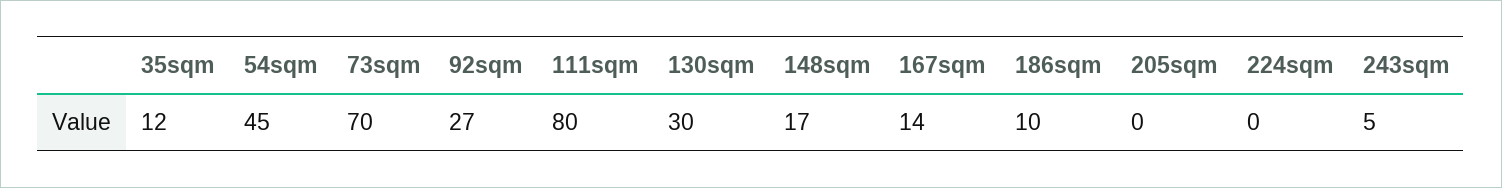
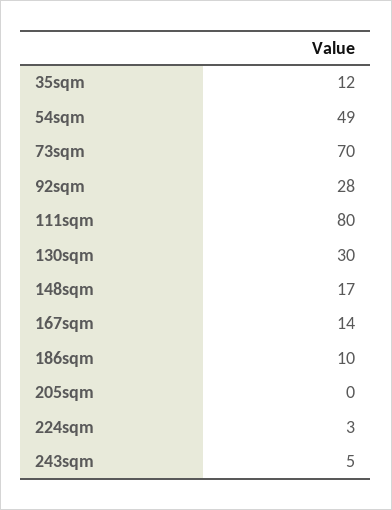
  {
    "35sqm": 12,
-   "54sqm": 45,
+   "54sqm": 49,
    "73sqm": 70,
-   "92sqm": 27,
+   "92sqm": 28,
    "111sqm": 80,
    "130sqm": 30,
    "148sqm": 17,
    "167sqm": 14,
    "186sqm": 10,
    "205sqm": 0,
-   "224sqm": 0,
+   "224sqm": 3,
    "243sqm": 5
  }

